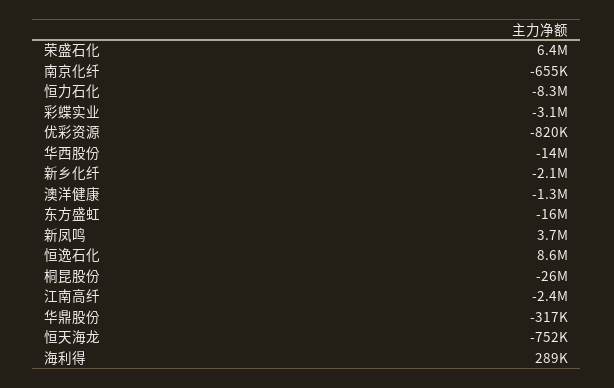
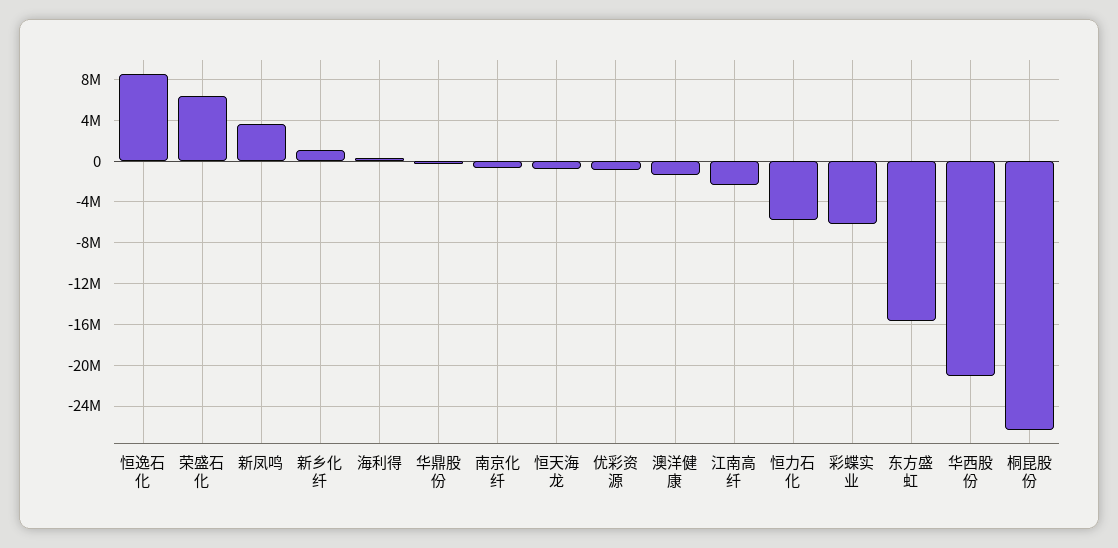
  {
    "荣盛石化": 6400000,
    "南京化纤": -655000,
-   "恒力石化": -8300000,
+   "恒力石化": -6000000,
-   "彩蝶实业": -3100000,
+   "彩蝶实业": -6000000,
    "优彩资源": -820000,
-   "华西股份": -14000000,
+   "华西股份": -21000000,
-   "新乡化纤": -2100000,
+   "新乡化纤": 1000000,
    "澳洋健康": -1300000,
    "东方盛虹": -16000000,
    "新凤鸣": 3700000,
    "恒逸石化": 8600000,
    "桐昆股份": -26000000,
    "江南高纤": -2400000,
    "华鼎股份": -317000,
    "恒天海龙": -752000,
    "海利得": 289000
  }

